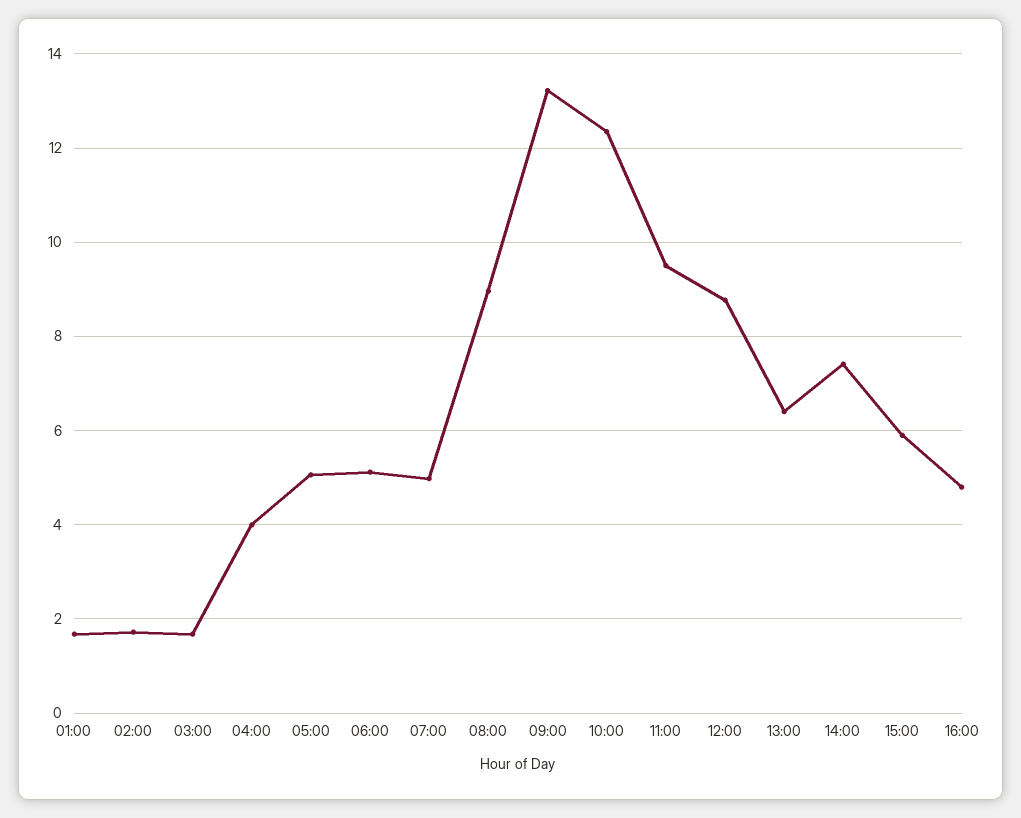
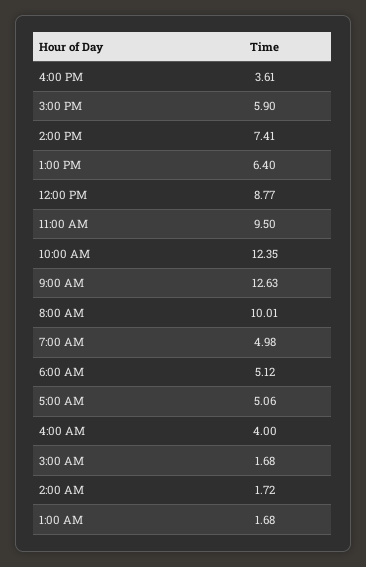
  {
    "01:00": 1.68,
    "02:00": 1.72,
    "03:00": 1.68,
    "04:00": 4,
    "05:00": 5.06,
    "06:00": 5.12,
    "07:00": 4.98,
-   "08:00": 9,
+   "08:00": 10.01,
-   "09:00": 13.2,
+   "09:00": 12.63,
    "10:00": 12.35,
    "11:00": 9.5,
    "12:00": 8.77,
    "13:00": 6.4,
    "14:00": 7.41,
    "15:00": 5.9,
-   "16:00": 4.8
+   "16:00": 3.61
  }

